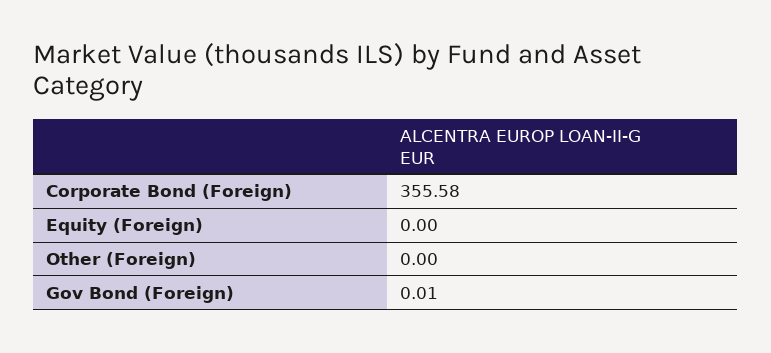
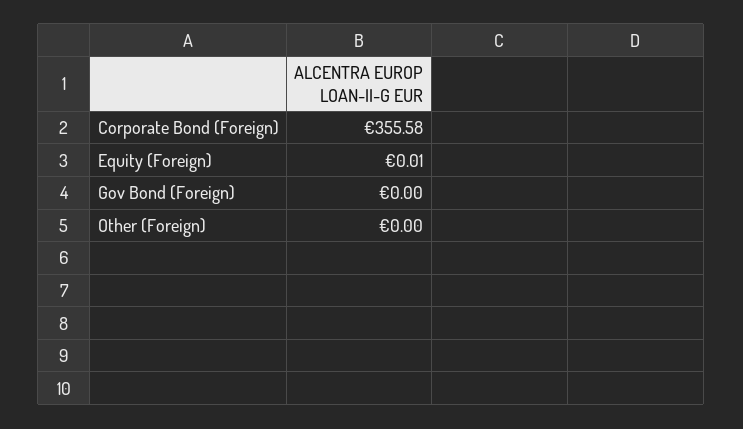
  {
    "Corporate Bond (Foreign)": 355.58,
-   "Equity (Foreign)": 0,
+   "Equity (Foreign)": 0.01,
    "Other (Foreign)": 0,
-   "Gov Bond (Foreign)": 0.01
+   "Gov Bond (Foreign)": 0
  }

